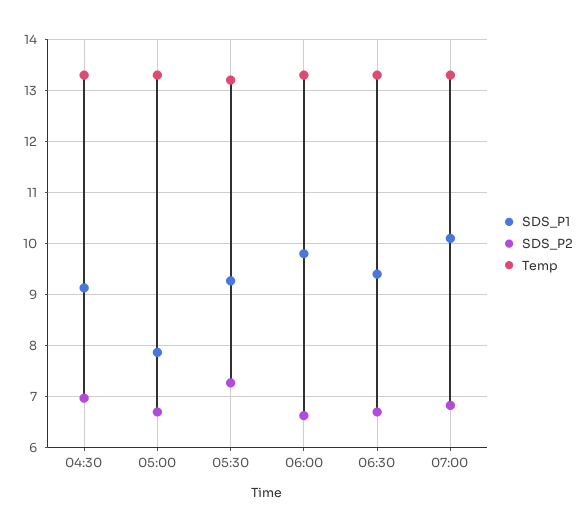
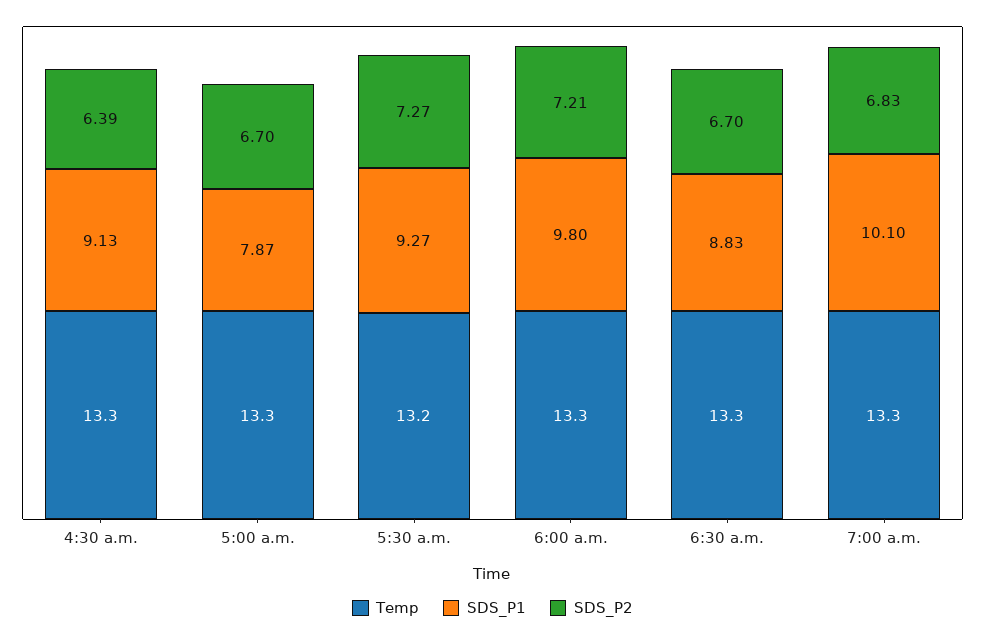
  {
    "SDS_P1": {
      "04:30": 9.13,
      "05:00": 7.87,
      "05:30": 9.27,
      "06:00": 9.8,
-     "06:30": 9.4,
+     "06:30": 8.83,
      "07:00": 10.1
    },
    "SDS_P2": {
-     "04:30": 7,
+     "04:30": 6.39,
      "05:00": 6.7,
      "05:30": 7.27,
-     "06:00": 6.6,
+     "06:00": 7.21,
      "06:30": 6.7,
      "07:00": 6.83
    },
    "Temp": {
      "04:30": 13.3,
      "05:00": 13.3,
      "05:30": 13.2,
      "06:00": 13.3,
      "06:30": 13.3,
      "07:00": 13.3
    }
  }

